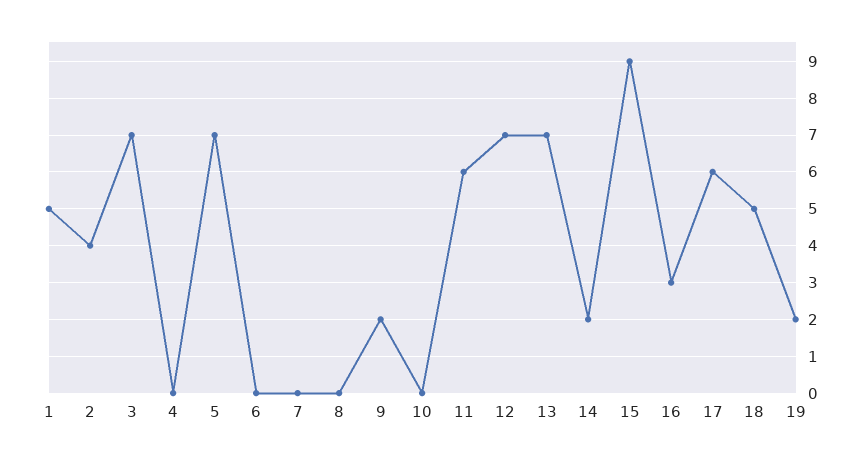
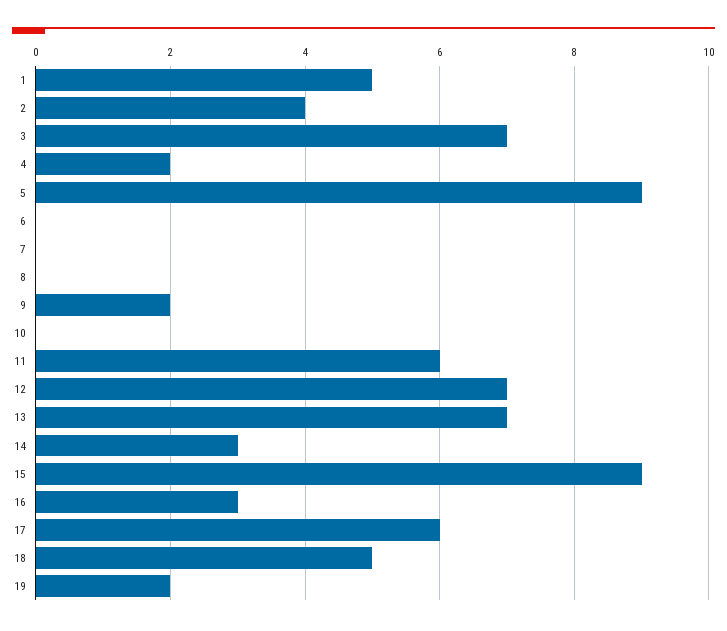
  {
    "1": 5,
    "2": 4,
    "3": 7,
-   "4": 0,
+   "4": 2,
-   "5": 7,
+   "5": 9,
    "6": 0,
    "7": 0,
    "8": 0,
    "9": 2,
    "10": 0,
    "11": 6,
    "12": 7,
    "13": 7,
-   "14": 2,
+   "14": 3,
    "15": 9,
    "16": 3,
    "17": 6,
    "18": 5,
    "19": 2
  }

